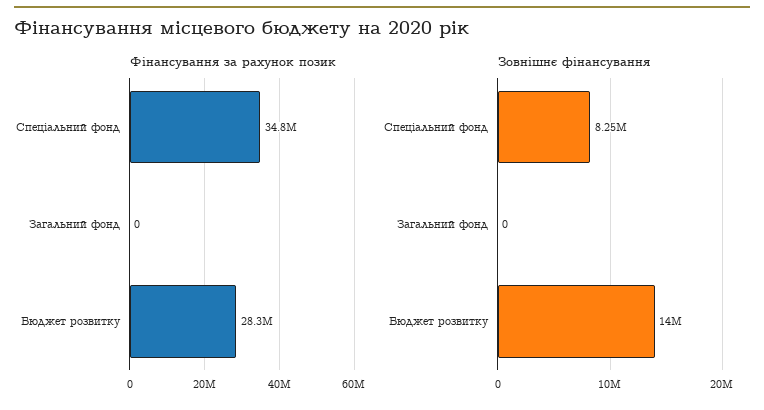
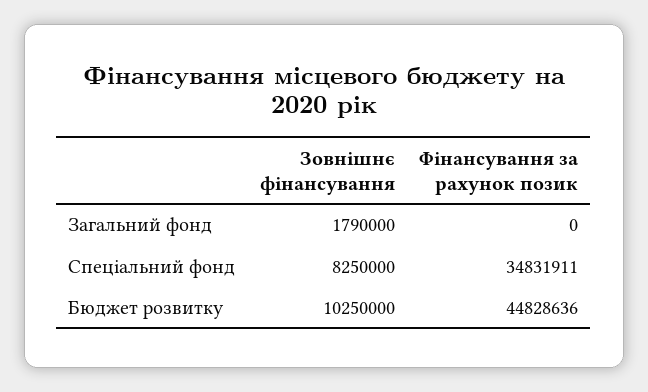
  {
    "Фінансування за рахунок позик": {
      "Спеціальний фонд": 34831911,
      "Загальний фонд": 0,
-     "Бюджет розвитку": 28300000
+     "Бюджет розвитку": 44828636
    },
    "Зовнішнє фінансування": {
      "Спеціальний фонд": 8250000,
-     "Загальний фонд": 0,
+     "Загальний фонд": 1790000,
-     "Бюджет розвитку": 14000000
+     "Бюджет розвитку": 10250000
    }
  }

